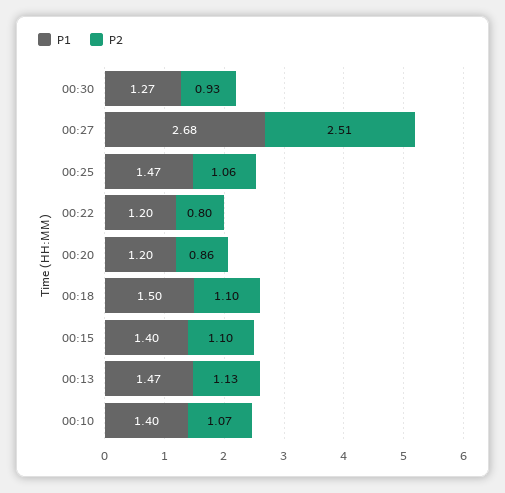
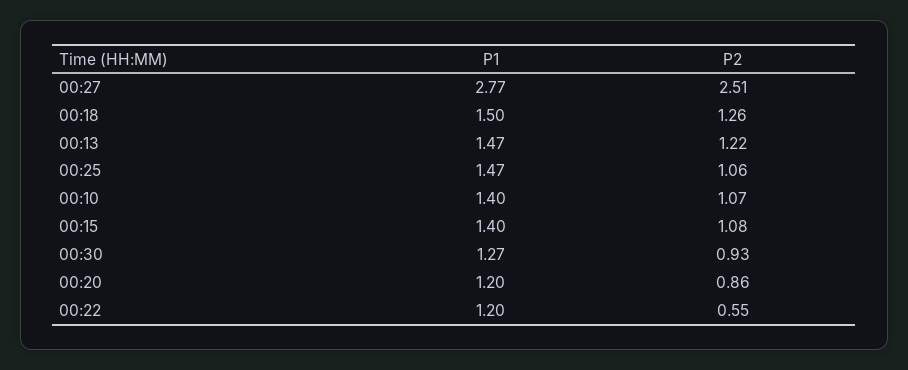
  {
    "P1": {
      "00:30": 1.27,
-     "00:27": 2.68,
+     "00:27": 2.77,
      "00:25": 1.47,
      "00:22": 1.2,
      "00:20": 1.2,
      "00:18": 1.5,
      "00:15": 1.4,
      "00:13": 1.47,
      "00:10": 1.4
    },
    "P2": {
      "00:30": 0.93,
      "00:27": 2.51,
      "00:25": 1.06,
-     "00:22": 0.8,
+     "00:22": 0.55,
      "00:20": 0.86,
-     "00:18": 1.1,
+     "00:18": 1.26,
-     "00:15": 1.1,
+     "00:15": 1.08,
-     "00:13": 1.13,
+     "00:13": 1.22,
      "00:10": 1.07
    }
  }

